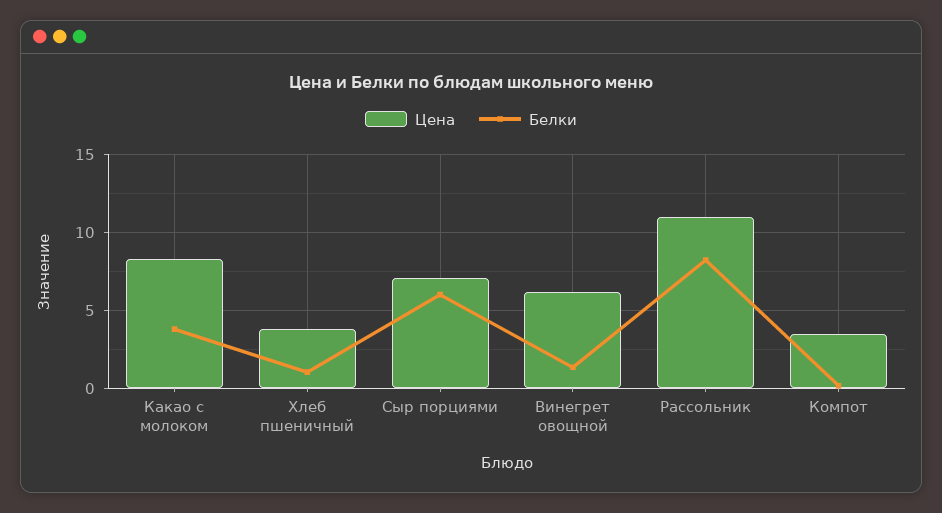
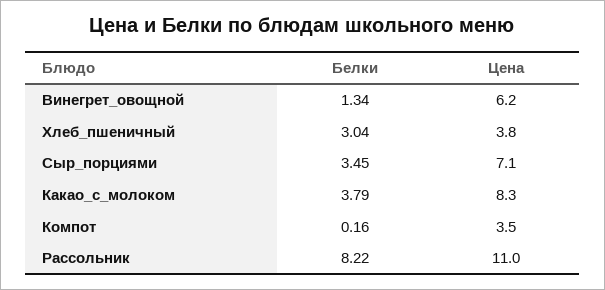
  {
    "Цена": {
      "Какао с молоком": 8.3,
      "Хлеб пшеничный": 3.8,
      "Сыр порциями": 7.1,
      "Винегрет овощной": 6.2,
      "Рассольник": 11,
      "Компот": 3.5
    },
    "Белки": {
      "Какао с молоком": 3.79,
-     "Хлеб пшеничный": 1,
+     "Хлеб пшеничный": 3.04,
-     "Сыр порциями": 6,
+     "Сыр порциями": 3.45,
      "Винегрет овощной": 1.34,
      "Рассольник": 8.22,
      "Компот": 0.16
    }
  }

